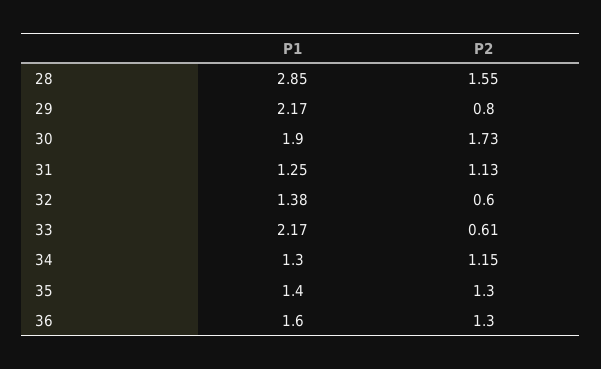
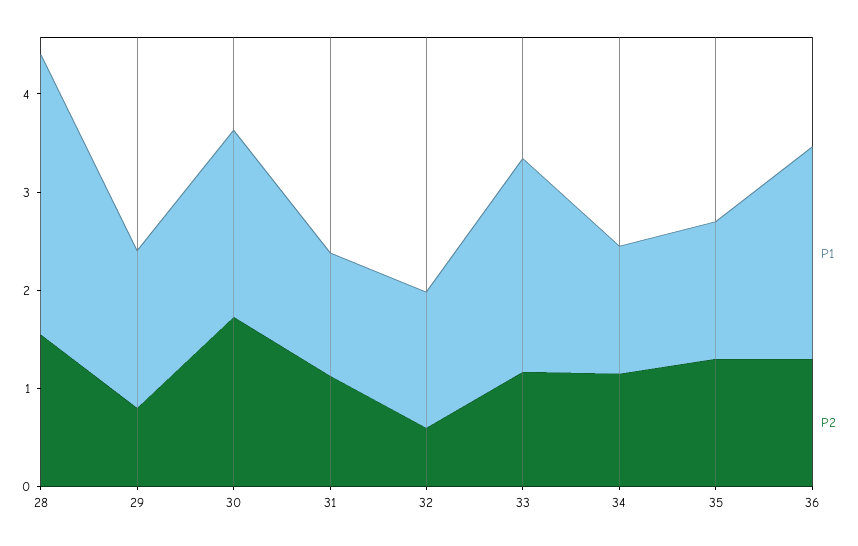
  {
    "P1": {
      "28": 2.85,
-     "29": 2.17,
+     "29": 1.6,
      "30": 1.9,
      "31": 1.25,
      "32": 1.38,
      "33": 2.17,
      "34": 1.3,
      "35": 1.4,
-     "36": 1.6
+     "36": 2.2
    },
    "P2": {
      "28": 1.55,
      "29": 0.8,
      "30": 1.73,
      "31": 1.13,
      "32": 0.6,
-     "33": 0.61,
+     "33": 1.2,
      "34": 1.15,
      "35": 1.3,
      "36": 1.3
    }
  }

